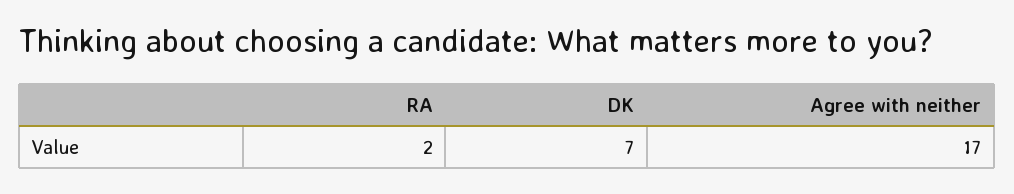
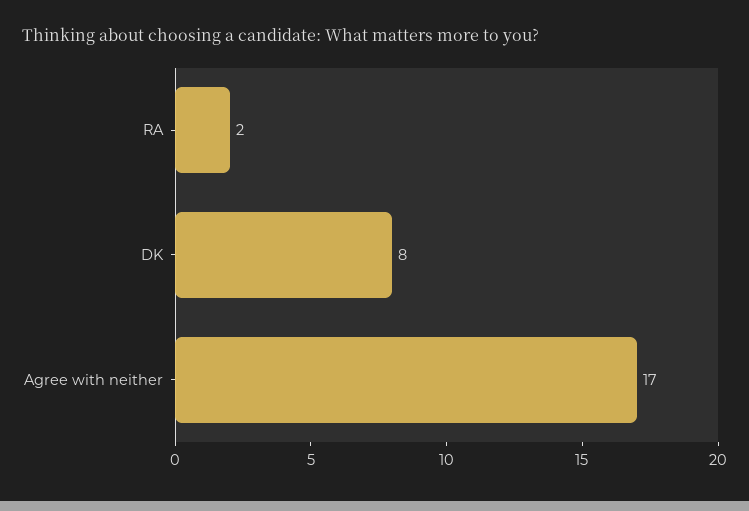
  {
    "RA": 2,
-   "DK": 7,
+   "DK": 8,
    "Agree with neither": 17
  }

